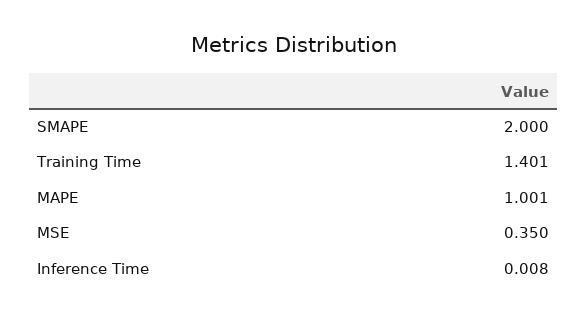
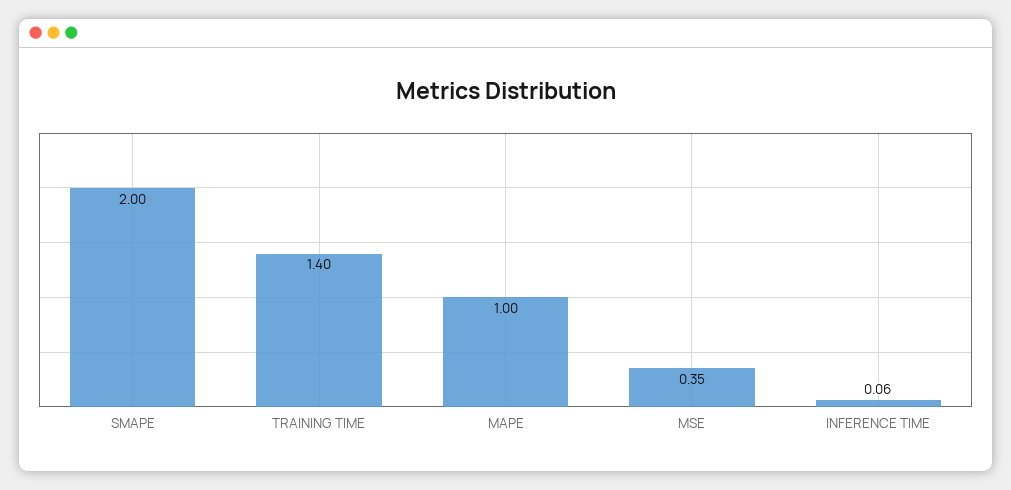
  {
    "SMAPE": 2,
    "Training Time": 1.401,
    "MAPE": 1.001,
    "MSE": 0.35,
-   "Inference Time": 0.008
+   "Inference Time": 0.06
  }

